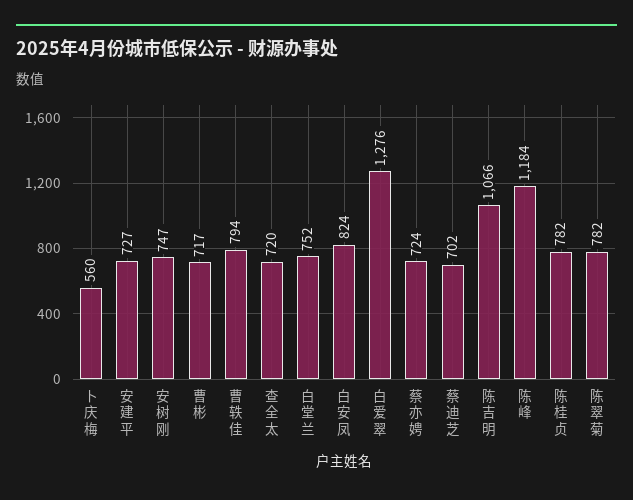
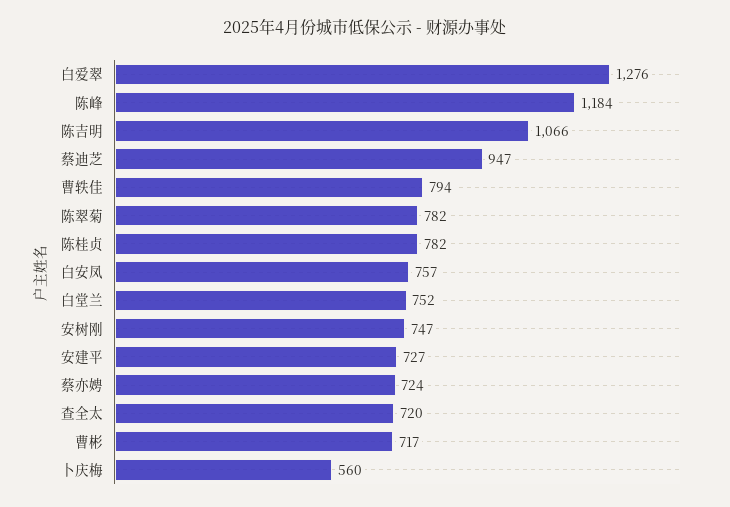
  {
    "卜庆梅": 560,
    "安建平": 727,
    "安树刚": 747,
    "曹彬": 717,
    "曹轶佳": 794,
    "查全太": 720,
    "白堂兰": 752,
-   "白安凤": 824,
+   "白安凤": 757,
    "白爱翠": 1276,
    "蔡亦娉": 724,
-   "蔡迪芝": 702,
+   "蔡迪芝": 947,
    "陈吉明": 1066,
    "陈峰": 1184,
    "陈桂贞": 782,
    "陈翠菊": 782
  }

